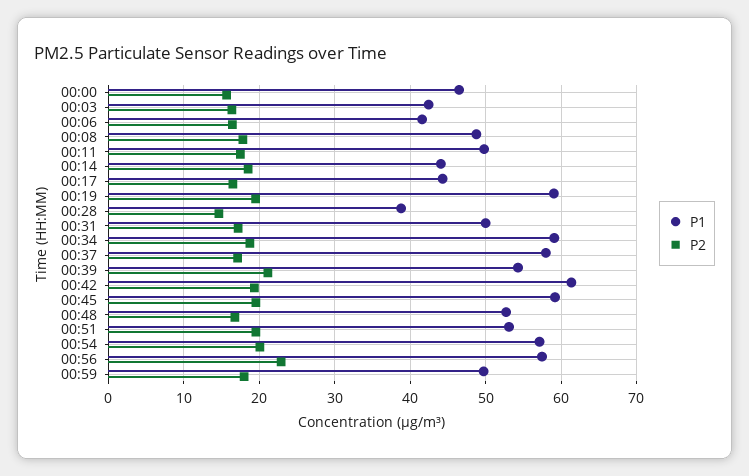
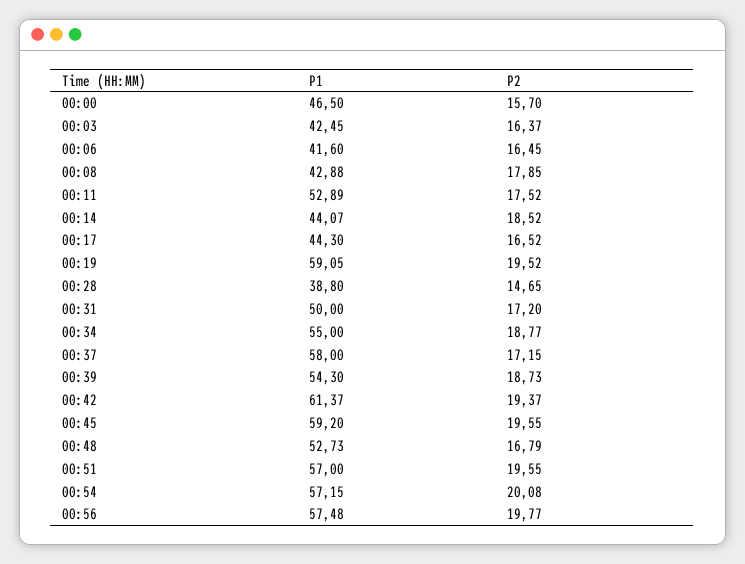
  {
    "P1": {
      "00:00": 46.5,
      "00:03": 42.45,
      "00:06": 41.6,
-     "00:08": 49,
+     "00:08": 42.88,
-     "00:11": 50,
+     "00:11": 52.89,
      "00:14": 44.07,
      "00:17": 44.3,
      "00:19": 59.05,
      "00:28": 38.8,
      "00:31": 50,
-     "00:34": 59,
+     "00:34": 55,
      "00:37": 58,
      "00:39": 54.3,
      "00:42": 61.37,
      "00:45": 59.2,
      "00:48": 52.73,
-     "00:51": 53,
+     "00:51": 57,
      "00:54": 57.15,
-     "00:56": 57.48,
+     "00:56": 57.48
-     "00:59": 50
    },
    "P2": {
      "00:00": 15.7,
      "00:03": 16.37,
      "00:06": 16.45,
      "00:08": 17.85,
      "00:11": 17.52,
      "00:14": 18.52,
      "00:17": 16.52,
      "00:19": 19.52,
      "00:28": 14.65,
      "00:31": 17.2,
      "00:34": 18.77,
      "00:37": 17.15,
-     "00:39": 21,
+     "00:39": 18.73,
      "00:42": 19.37,
      "00:45": 19.55,
      "00:48": 16.79,
      "00:51": 19.55,
      "00:54": 20.08,
-     "00:56": 23,
+     "00:56": 19.77
-     "00:59": 18
    }
  }

